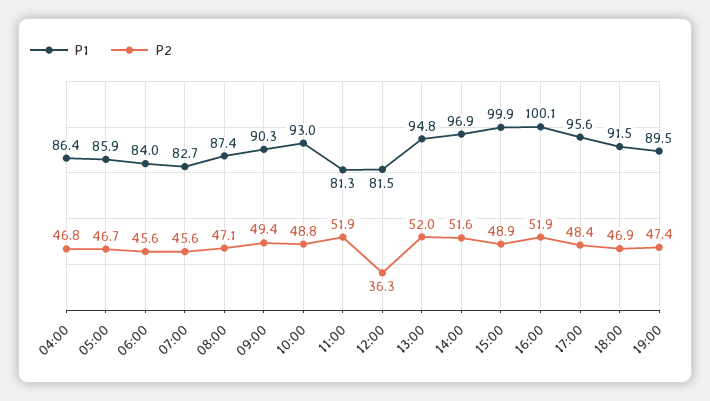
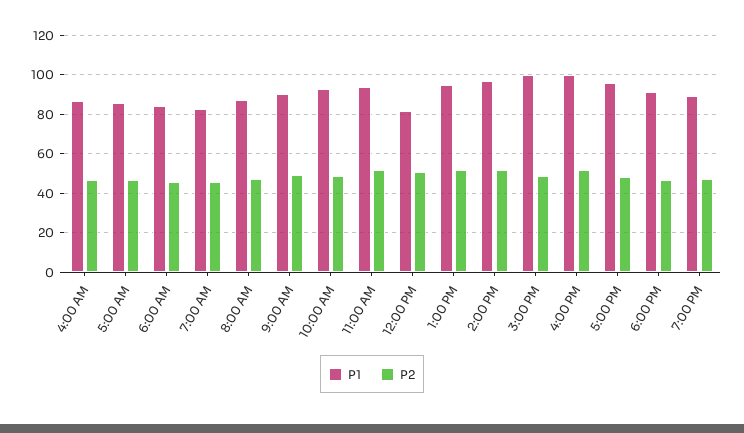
  {
    "P1": {
      "04:00": 86.4,
      "05:00": 85.9,
      "06:00": 84,
      "07:00": 82.7,
      "08:00": 87.4,
      "09:00": 90.3,
      "10:00": 93,
-     "11:00": 81.3,
+     "11:00": 95,
      "12:00": 81.5,
      "13:00": 94.8,
      "14:00": 96.9,
      "15:00": 99.9,
      "16:00": 100.1,
      "17:00": 95.6,
      "18:00": 91.5,
      "19:00": 89.5
    },
    "P2": {
      "04:00": 46.8,
      "05:00": 46.7,
      "06:00": 45.6,
      "07:00": 45.6,
      "08:00": 47.1,
      "09:00": 49.4,
      "10:00": 48.8,
      "11:00": 51.9,
-     "12:00": 36.3,
+     "12:00": 50,
      "13:00": 52,
      "14:00": 51.6,
      "15:00": 48.9,
      "16:00": 51.9,
      "17:00": 48.4,
      "18:00": 46.9,
      "19:00": 47.4
    }
  }

